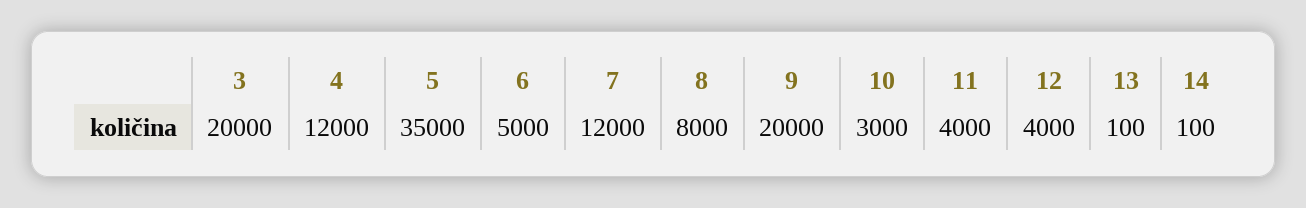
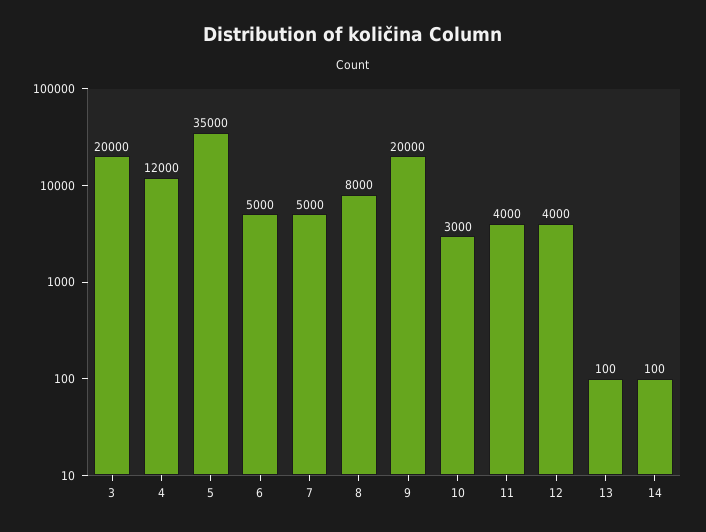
  {
    "3": 20000,
    "4": 12000,
    "5": 35000,
    "6": 5000,
-   "7": 12000,
+   "7": 5000,
    "8": 8000,
    "9": 20000,
    "10": 3000,
    "11": 4000,
    "12": 4000,
    "13": 100,
    "14": 100
  }

